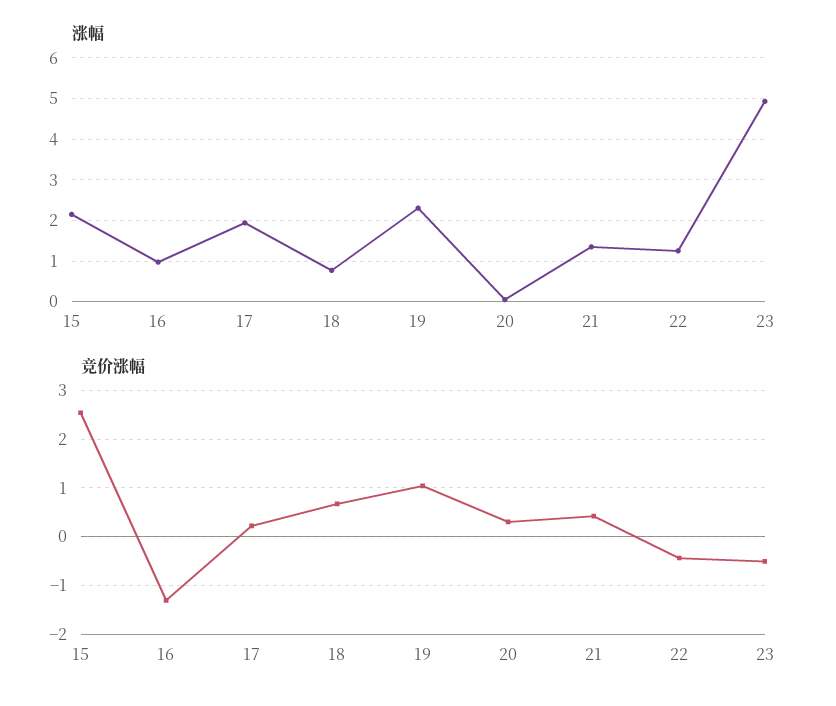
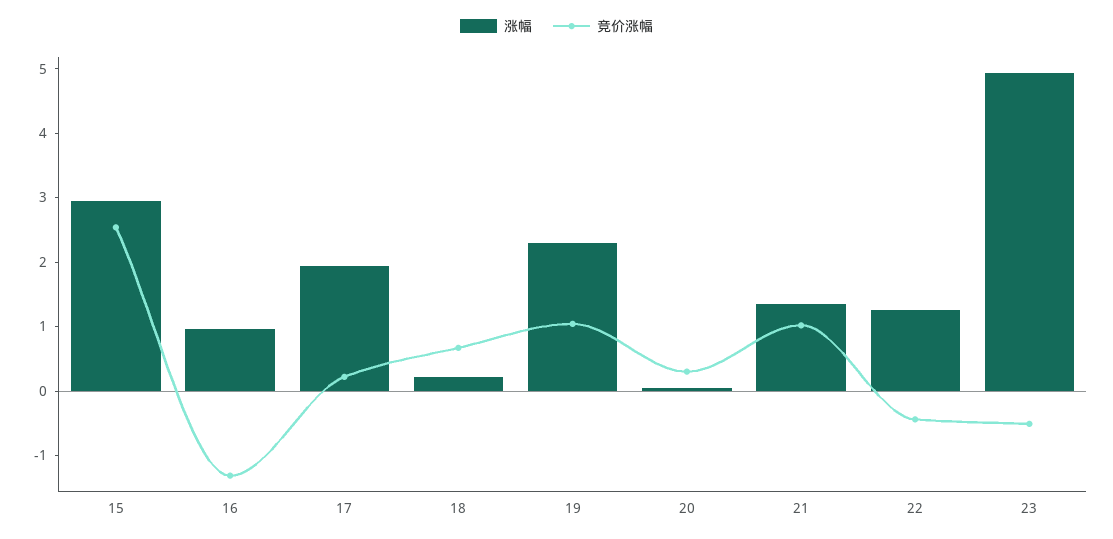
  {
    "涨幅": {
-     "15": 2.2,
+     "15": 3,
      "16": 1,
      "17": 2,
-     "18": 0.8,
+     "18": 0.2,
      "19": 2.4,
      "20": 0,
      "21": 1.4,
      "22": 1.2,
      "23": 5
    },
    "竞价涨幅": {
      "15": 2.6,
      "16": -1.4,
      "17": 0.2,
      "18": 0.6,
      "19": 1,
      "20": 0.4,
-     "21": 0.4,
+     "21": 1,
      "22": -0.4,
      "23": -0.6
    }
  }

